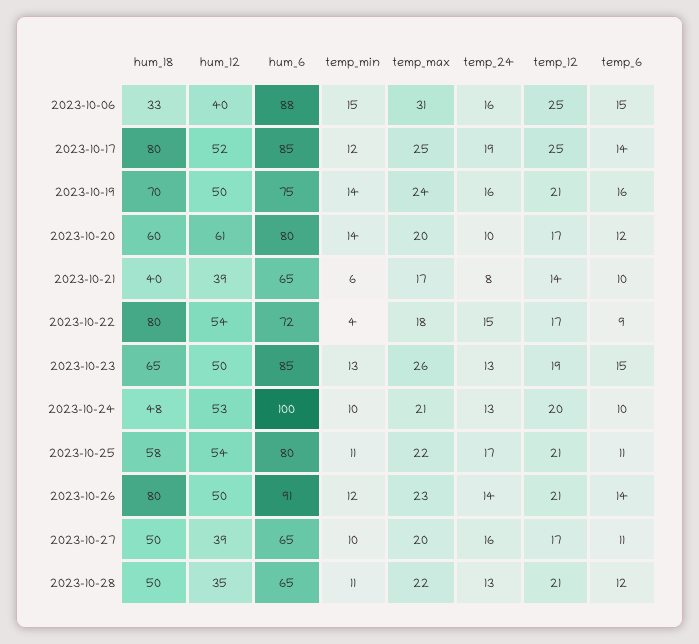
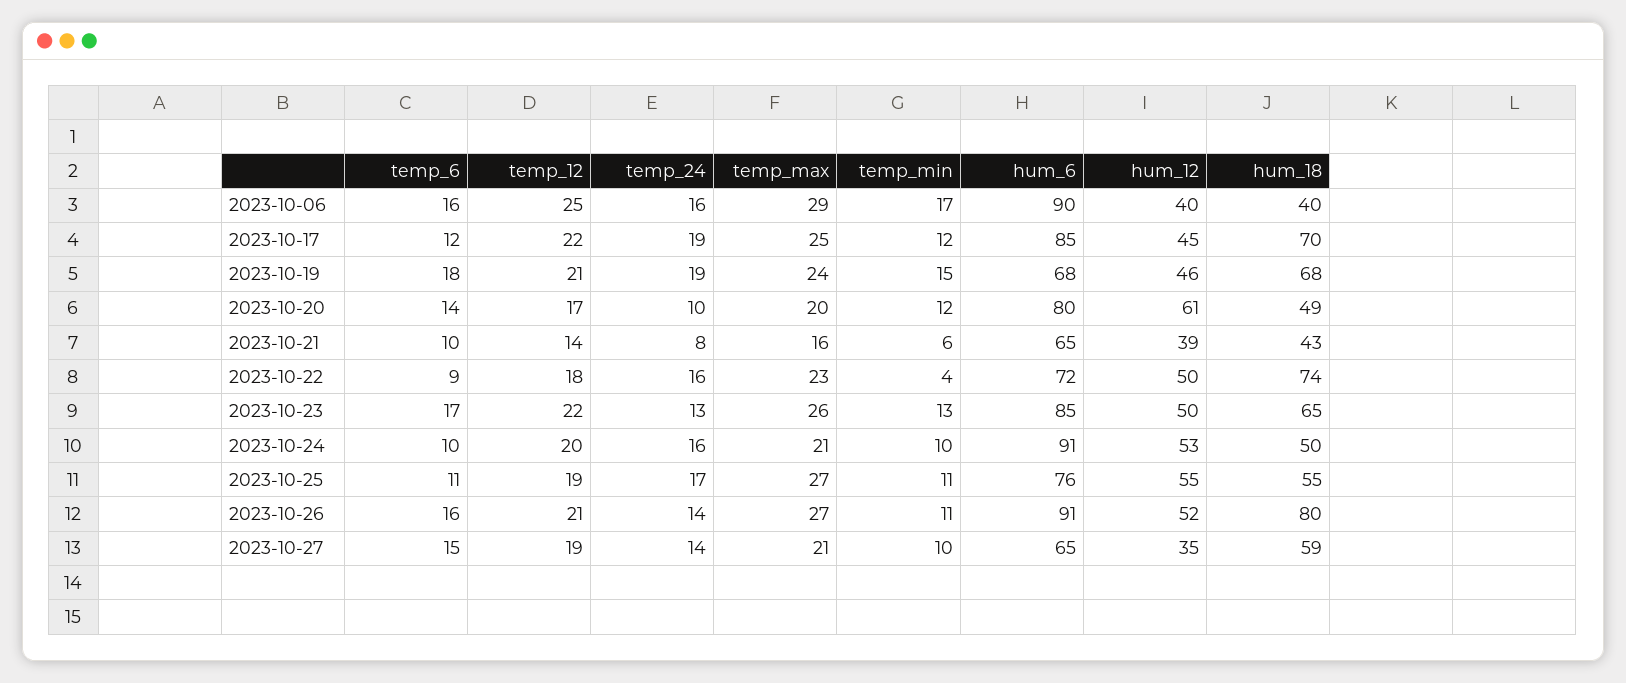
  {
    "hum_18": {
-     "2023-10-06": 33,
+     "2023-10-06": 40,
-     "2023-10-17": 80,
+     "2023-10-17": 70,
-     "2023-10-19": 70,
+     "2023-10-19": 68,
-     "2023-10-20": 60,
+     "2023-10-20": 49,
-     "2023-10-21": 40,
+     "2023-10-21": 43,
-     "2023-10-22": 80,
+     "2023-10-22": 74,
      "2023-10-23": 65,
-     "2023-10-24": 48,
+     "2023-10-24": 50,
-     "2023-10-25": 58,
+     "2023-10-25": 55,
      "2023-10-26": 80,
-     "2023-10-27": 50,
+     "2023-10-27": 59
-     "2023-10-28": 50
    },
    "hum_12": {
      "2023-10-06": 40,
-     "2023-10-17": 52,
+     "2023-10-17": 45,
-     "2023-10-19": 50,
+     "2023-10-19": 46,
      "2023-10-20": 61,
      "2023-10-21": 39,
-     "2023-10-22": 54,
+     "2023-10-22": 50,
      "2023-10-23": 50,
      "2023-10-24": 53,
-     "2023-10-25": 54,
+     "2023-10-25": 55,
-     "2023-10-26": 50,
+     "2023-10-26": 52,
-     "2023-10-27": 39,
+     "2023-10-27": 35
-     "2023-10-28": 35
    },
    "hum_6": {
-     "2023-10-06": 88,
+     "2023-10-06": 90,
      "2023-10-17": 85,
-     "2023-10-19": 75,
+     "2023-10-19": 68,
      "2023-10-20": 80,
      "2023-10-21": 65,
      "2023-10-22": 72,
      "2023-10-23": 85,
-     "2023-10-24": 100,
+     "2023-10-24": 91,
-     "2023-10-25": 80,
+     "2023-10-25": 76,
      "2023-10-26": 91,
-     "2023-10-27": 65,
+     "2023-10-27": 65
-     "2023-10-28": 65
    },
    "temp_min": {
-     "2023-10-06": 15,
+     "2023-10-06": 17,
      "2023-10-17": 12,
-     "2023-10-19": 14,
+     "2023-10-19": 15,
-     "2023-10-20": 14,
+     "2023-10-20": 12,
      "2023-10-21": 6,
      "2023-10-22": 4,
      "2023-10-23": 13,
      "2023-10-24": 10,
      "2023-10-25": 11,
-     "2023-10-26": 12,
+     "2023-10-26": 11,
-     "2023-10-27": 10,
+     "2023-10-27": 10
-     "2023-10-28": 11
    },
    "temp_max": {
-     "2023-10-06": 31,
+     "2023-10-06": 29,
      "2023-10-17": 25,
      "2023-10-19": 24,
      "2023-10-20": 20,
-     "2023-10-21": 17,
+     "2023-10-21": 16,
-     "2023-10-22": 18,
+     "2023-10-22": 23,
      "2023-10-23": 26,
      "2023-10-24": 21,
-     "2023-10-25": 22,
+     "2023-10-25": 27,
-     "2023-10-26": 23,
+     "2023-10-26": 27,
-     "2023-10-27": 20,
+     "2023-10-27": 21
-     "2023-10-28": 22
    },
    "temp_24": {
      "2023-10-06": 16,
      "2023-10-17": 19,
-     "2023-10-19": 16,
+     "2023-10-19": 19,
      "2023-10-20": 10,
      "2023-10-21": 8,
-     "2023-10-22": 15,
+     "2023-10-22": 16,
      "2023-10-23": 13,
-     "2023-10-24": 13,
+     "2023-10-24": 16,
      "2023-10-25": 17,
      "2023-10-26": 14,
-     "2023-10-27": 16,
+     "2023-10-27": 14
-     "2023-10-28": 13
    },
    "temp_12": {
      "2023-10-06": 25,
-     "2023-10-17": 25,
+     "2023-10-17": 22,
      "2023-10-19": 21,
      "2023-10-20": 17,
      "2023-10-21": 14,
-     "2023-10-22": 17,
+     "2023-10-22": 18,
-     "2023-10-23": 19,
+     "2023-10-23": 22,
      "2023-10-24": 20,
-     "2023-10-25": 21,
+     "2023-10-25": 19,
      "2023-10-26": 21,
-     "2023-10-27": 17,
+     "2023-10-27": 19
-     "2023-10-28": 21
    },
    "temp_6": {
-     "2023-10-06": 15,
+     "2023-10-06": 16,
-     "2023-10-17": 14,
+     "2023-10-17": 12,
-     "2023-10-19": 16,
+     "2023-10-19": 18,
-     "2023-10-20": 12,
+     "2023-10-20": 14,
      "2023-10-21": 10,
      "2023-10-22": 9,
-     "2023-10-23": 15,
+     "2023-10-23": 17,
      "2023-10-24": 10,
      "2023-10-25": 11,
-     "2023-10-26": 14,
+     "2023-10-26": 16,
-     "2023-10-27": 11,
+     "2023-10-27": 15
-     "2023-10-28": 12
    }
  }

